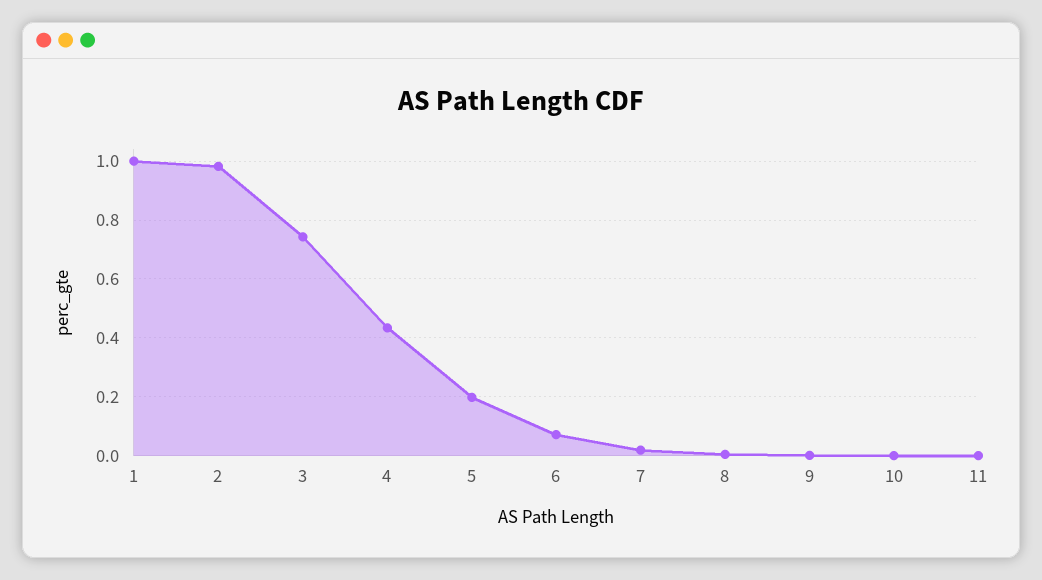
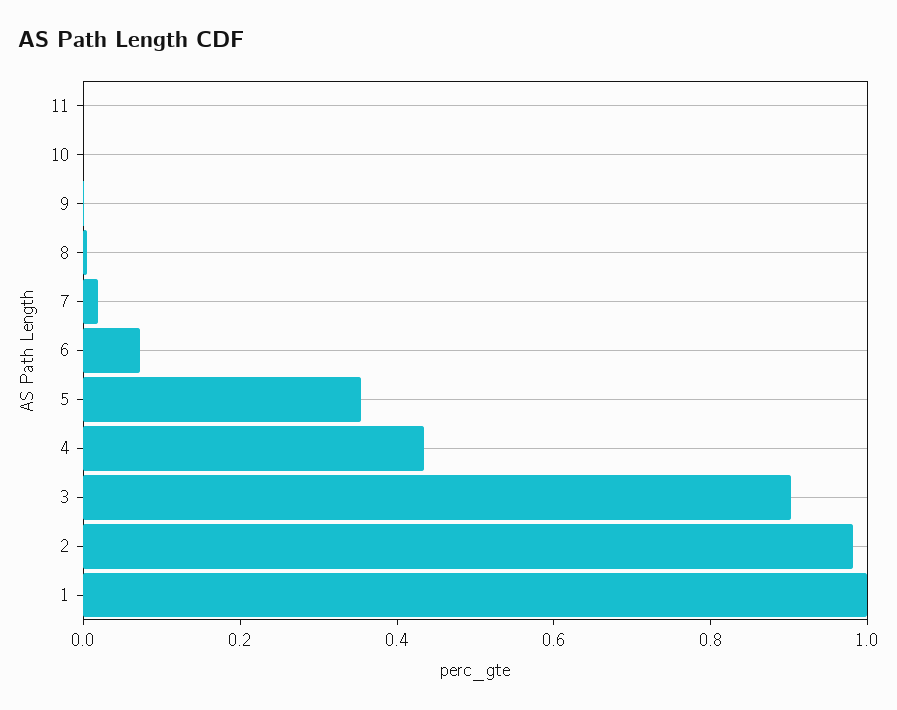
  {
    "1": 1,
    "2": 0.975,
-   "3": 0.75,
+   "3": 0.9,
    "4": 0.425,
-   "5": 0.2,
+   "5": 0.35,
    "6": 0.075,
    "7": 0.025,
    "8": 0,
    "9": 0,
    "10": 0,
    "11": 0
  }

